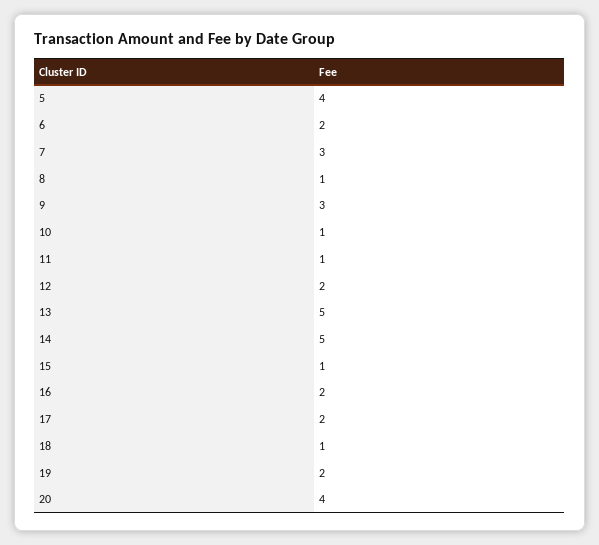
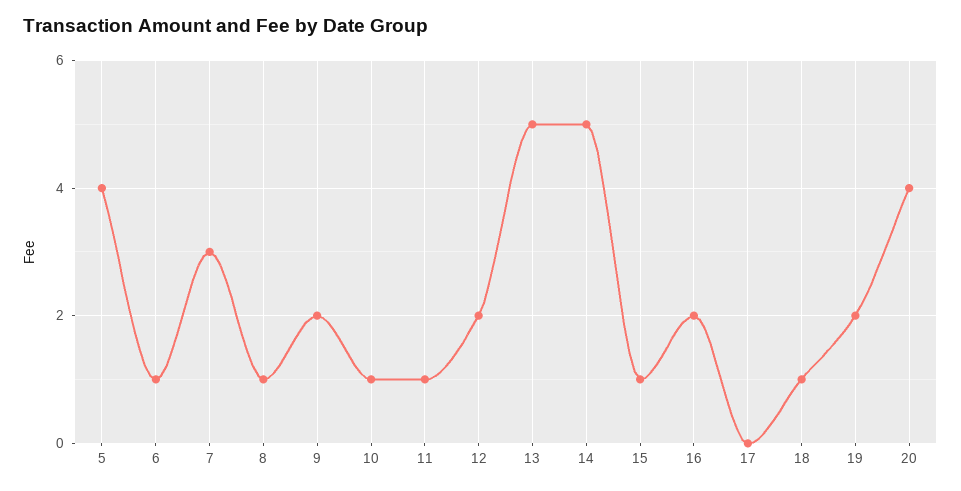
  {
    "5": 4,
-   "6": 2,
+   "6": 1,
    "7": 3,
    "8": 1,
-   "9": 3,
+   "9": 2,
    "10": 1,
    "11": 1,
    "12": 2,
    "13": 5,
    "14": 5,
    "15": 1,
    "16": 2,
-   "17": 2,
+   "17": 0,
    "18": 1,
    "19": 2,
    "20": 4
  }

